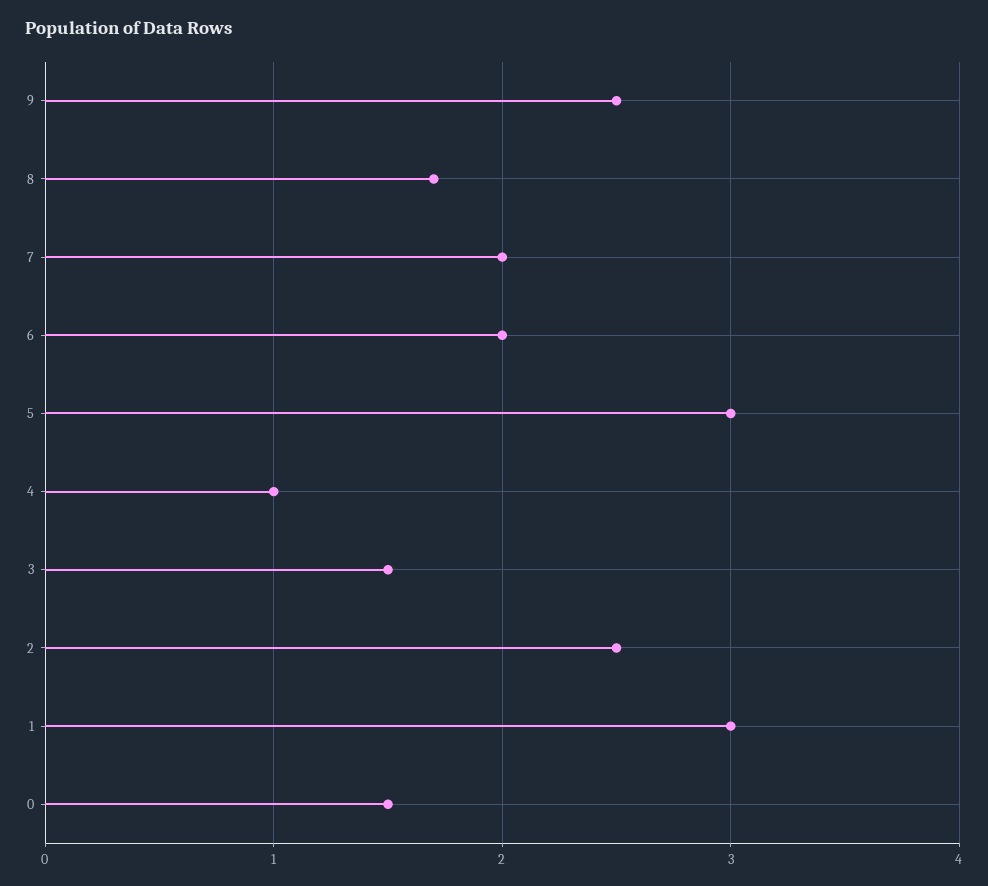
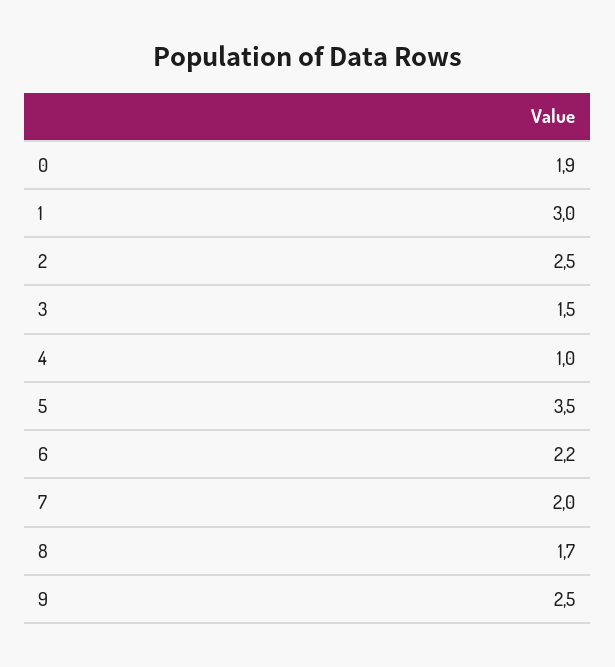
  {
    "9": 2.5,
    "8": 1.7,
    "7": 2,
-   "6": 2,
+   "6": 2.2,
-   "5": 3,
+   "5": 3.5,
    "4": 1,
    "3": 1.5,
    "2": 2.5,
    "1": 3,
-   "0": 1.5
+   "0": 1.9
  }

